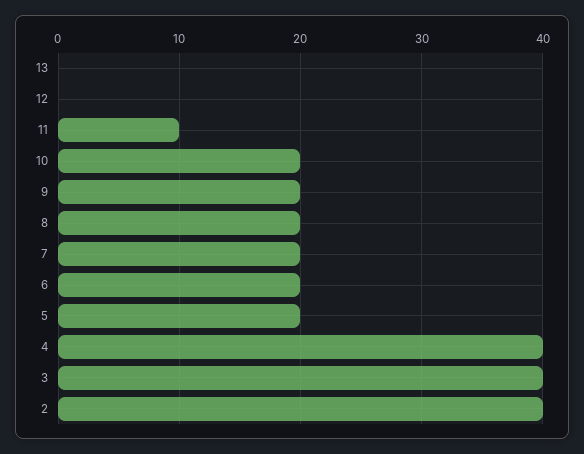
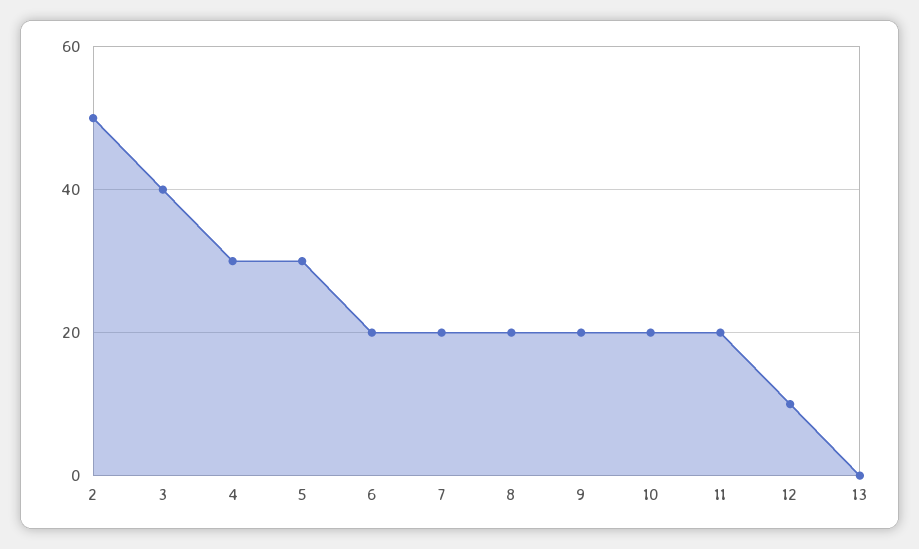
  {
    "13": 0,
-   "12": 0,
+   "12": 10,
-   "11": 10,
+   "11": 20,
    "10": 20,
    "9": 20,
    "8": 20,
    "7": 20,
    "6": 20,
-   "5": 20,
+   "5": 30,
-   "4": 40,
+   "4": 30,
    "3": 40,
-   "2": 40
+   "2": 50
  }

